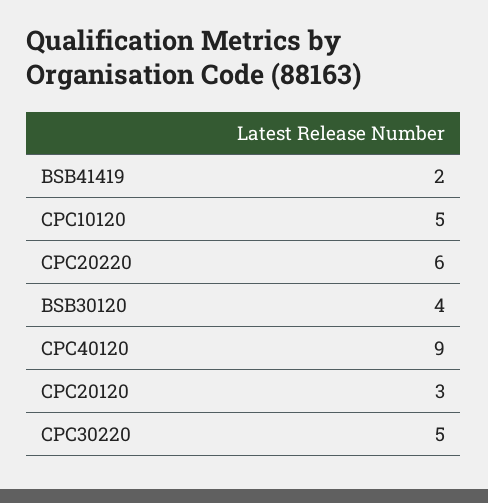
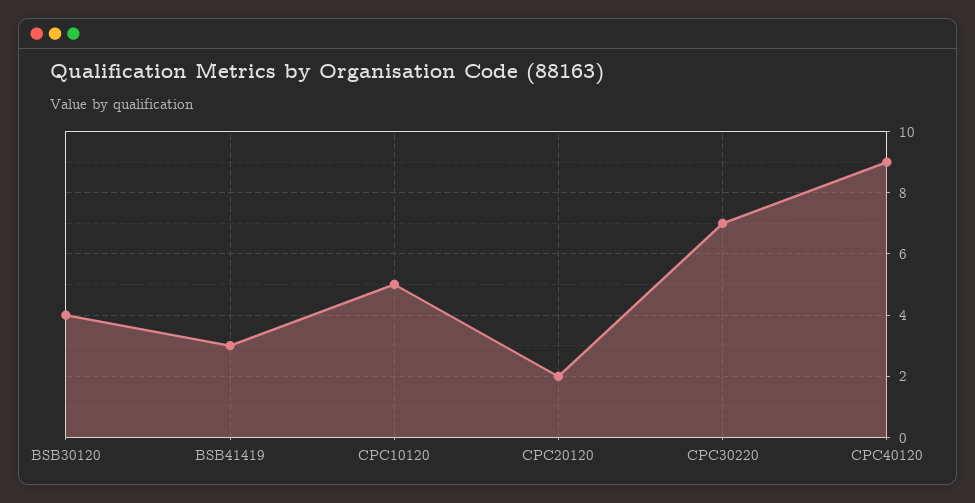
  {
-   "BSB41419": 2,
+   "BSB41419": 3,
    "CPC10120": 5,
-   "CPC20220": 6,
    "BSB30120": 4,
    "CPC40120": 9,
-   "CPC20120": 3,
+   "CPC20120": 2,
-   "CPC30220": 5
+   "CPC30220": 7
  }

